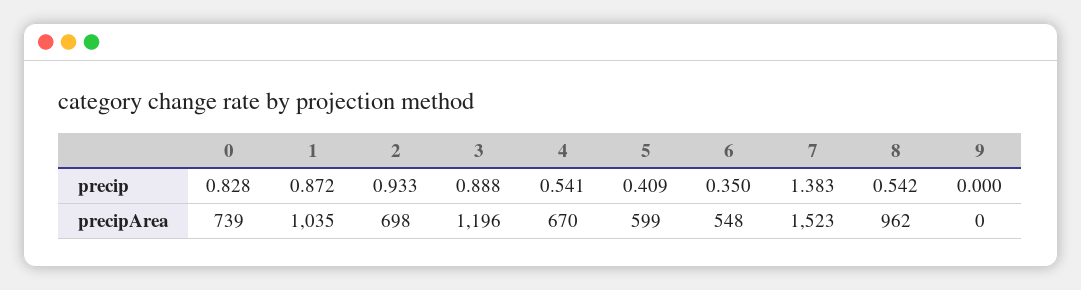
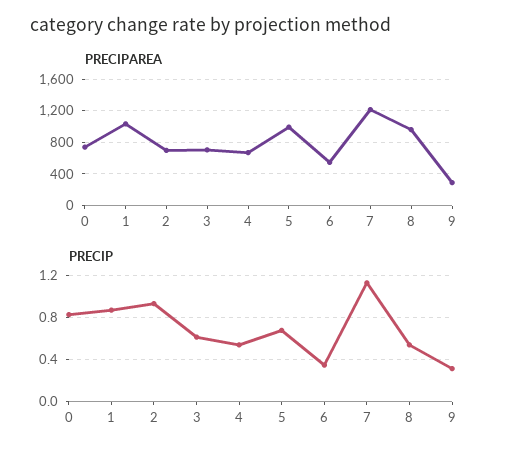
  {
    "precip": {
      "0": 0.828,
      "1": 0.872,
      "2": 0.933,
-     "3": 0.888,
+     "3": 0.6,
      "4": 0.541,
-     "5": 0.409,
+     "5": 0.7,
      "6": 0.35,
-     "7": 1.383,
+     "7": 1.1,
      "8": 0.542,
-     "9": 0
+     "9": 0.3
    },
    "precipArea": {
      "0": 739,
      "1": 1035,
      "2": 698,
-     "3": 1196,
+     "3": 700,
      "4": 670,
-     "5": 599,
+     "5": 1000,
      "6": 548,
-     "7": 1523,
+     "7": 1200,
      "8": 962,
-     "9": 0
+     "9": 300
    }
  }

